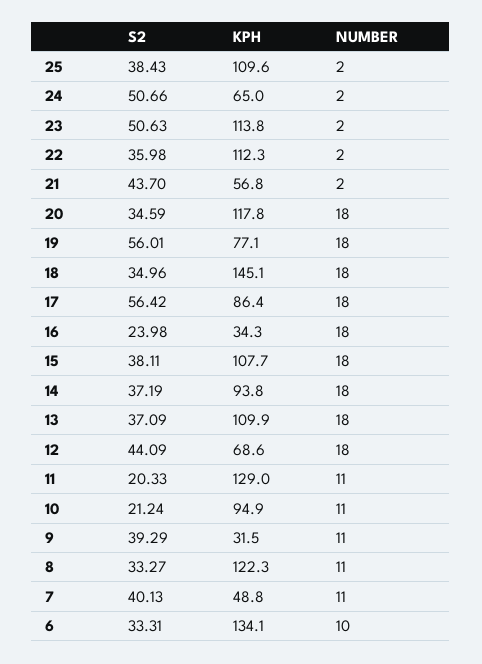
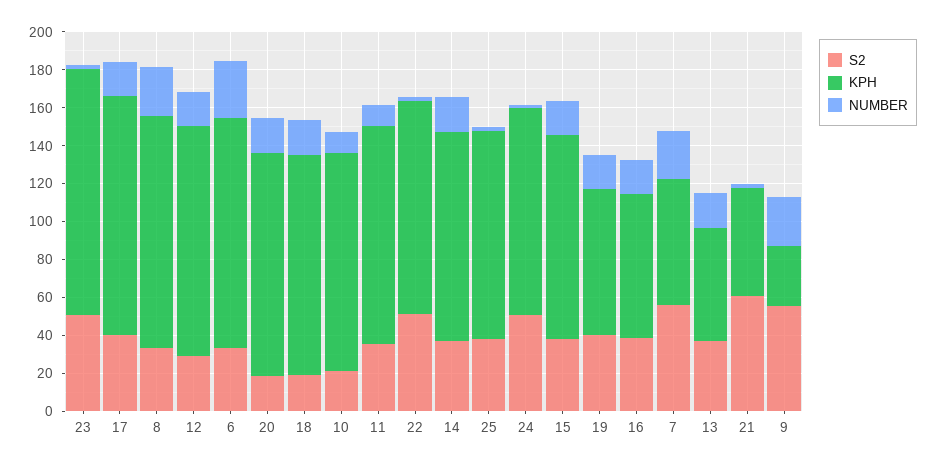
  {
    "S2": {
      "25": 38.43,
      "24": 50.66,
      "23": 50.63,
-     "22": 35.98,
+     "22": 50,
-     "21": 43.7,
+     "21": 60,
-     "20": 34.59,
+     "20": 20,
-     "19": 56.01,
+     "19": 40,
-     "18": 34.96,
+     "18": 20,
-     "17": 56.42,
+     "17": 40,
-     "16": 23.98,
+     "16": 40,
      "15": 38.11,
      "14": 37.19,
      "13": 37.09,
-     "12": 44.09,
+     "12": 30,
-     "11": 20.33,
+     "11": 35,
      "10": 21.24,
-     "9": 39.29,
+     "9": 55,
      "8": 33.27,
-     "7": 40.13,
+     "7": 55,
      "6": 33.31
    },
    "KPH": {
      "25": 109.6,
-     "24": 65,
+     "24": 110,
-     "23": 113.8,
+     "23": 130,
      "22": 112.3,
      "21": 56.8,
      "20": 117.8,
      "19": 77.1,
-     "18": 145.1,
+     "18": 115,
-     "17": 86.4,
+     "17": 125,
-     "16": 34.3,
+     "16": 75,
      "15": 107.7,
-     "14": 93.8,
+     "14": 110,
-     "13": 109.9,
+     "13": 60,
-     "12": 68.6,
+     "12": 120,
-     "11": 129,
+     "11": 115,
-     "10": 94.9,
+     "10": 115,
      "9": 31.5,
      "8": 122.3,
-     "7": 48.8,
+     "7": 65,
-     "6": 134.1
+     "6": 120
    },
    "NUMBER": {
      "25": 2,
      "24": 2,
      "23": 2,
      "22": 2,
      "21": 2,
      "20": 18,
      "19": 18,
      "18": 18,
      "17": 18,
      "16": 18,
      "15": 18,
      "14": 18,
      "13": 18,
      "12": 18,
      "11": 11,
      "10": 11,
-     "9": 11,
+     "9": 25,
-     "8": 11,
+     "8": 25,
-     "7": 11,
+     "7": 25,
-     "6": 10
+     "6": 30
    }
  }

